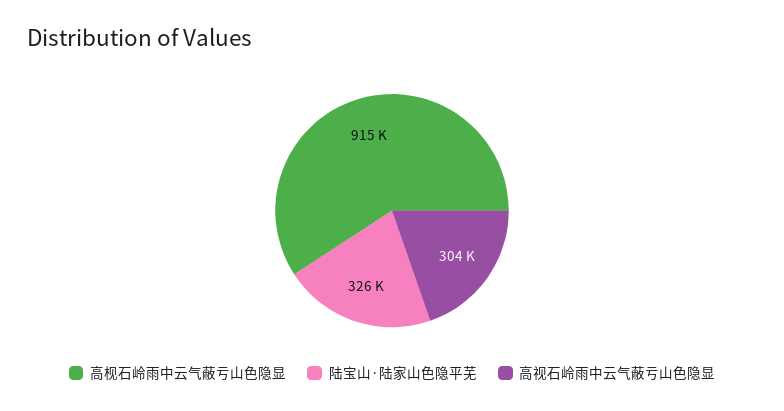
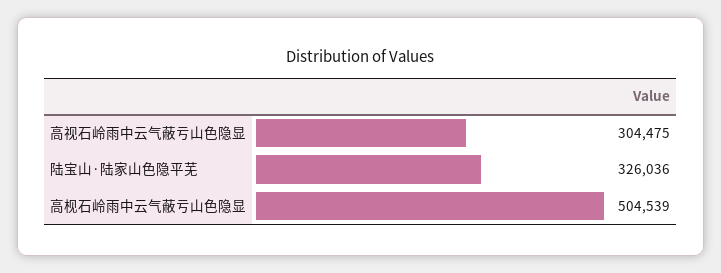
  {
-   "高枧石岭雨中云气蔽亏山色隐显": 915000,
+   "高枧石岭雨中云气蔽亏山色隐显": 504539,
    "陆宝山·陆家山色隐平芜": 326036,
    "高视石岭雨中云气蔽亏山色隐显": 304475
  }

